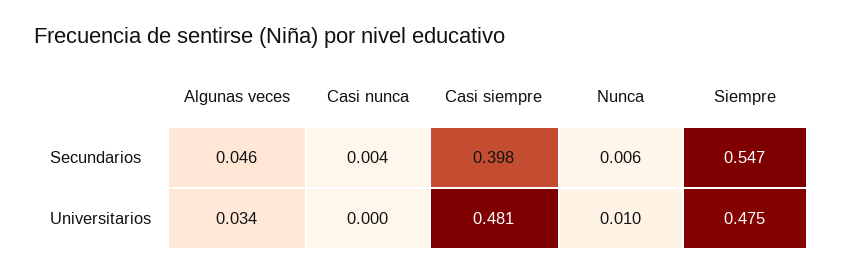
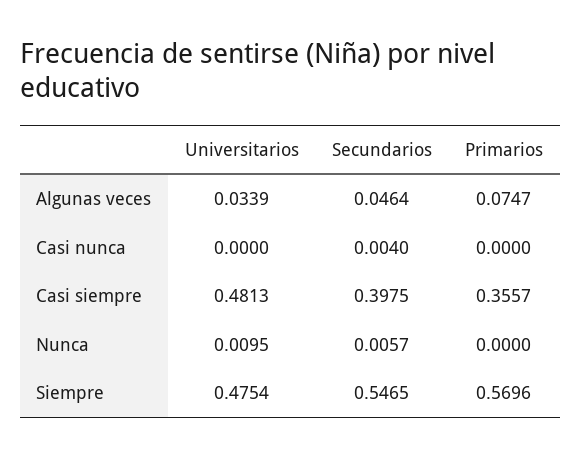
  {
    "Algunas veces": {
      "Secundarios": 0.0464,
-     "Universitarios": 0.0339
+     "Universitarios": 0.0339,
+     "Primarios": 0.0747
    },
    "Casi nunca": {
      "Secundarios": 0.004,
-     "Universitarios": 0
+     "Universitarios": 0,
+     "Primarios": 0
    },
    "Casi siempre": {
      "Secundarios": 0.3975,
-     "Universitarios": 0.4813
+     "Universitarios": 0.4813,
+     "Primarios": 0.3557
    },
    "Nunca": {
      "Secundarios": 0.0057,
-     "Universitarios": 0.0095
+     "Universitarios": 0.0095,
+     "Primarios": 0
    },
    "Siempre": {
      "Secundarios": 0.5465,
-     "Universitarios": 0.4754
+     "Universitarios": 0.4754,
+     "Primarios": 0.5696
    }
  }

